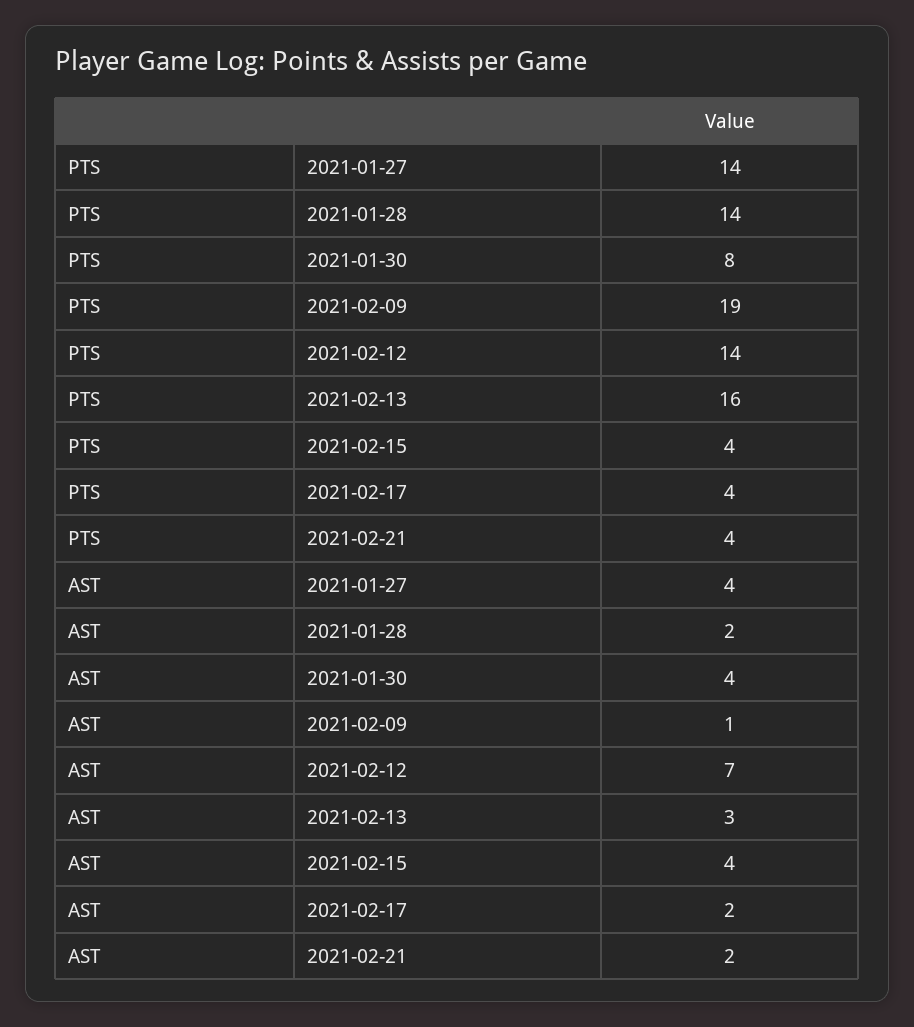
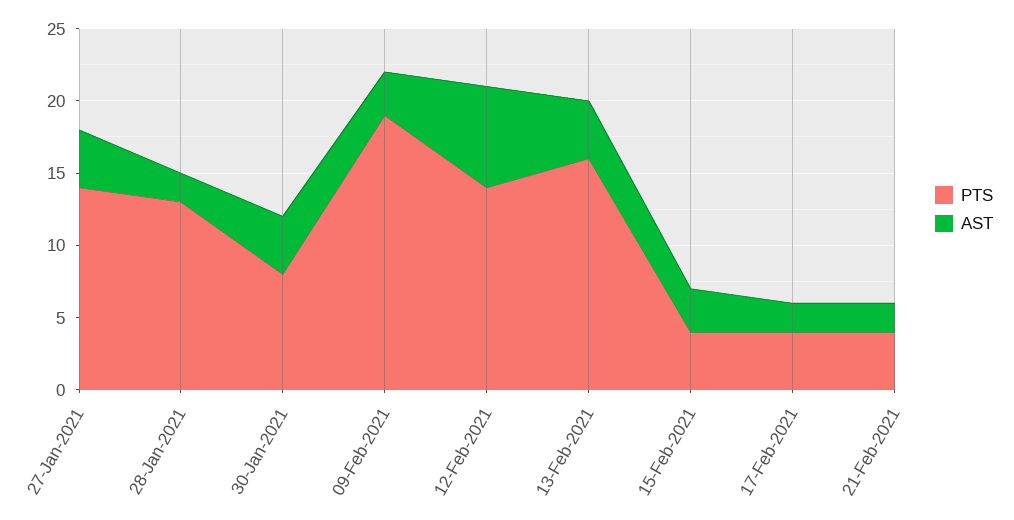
  {
    "PTS": {
      "2021-01-27": 14,
-     "2021-01-28": 14,
+     "2021-01-28": 13,
      "2021-01-30": 8,
      "2021-02-09": 19,
      "2021-02-12": 14,
      "2021-02-13": 16,
      "2021-02-15": 4,
      "2021-02-17": 4,
      "2021-02-21": 4
    },
    "AST": {
      "2021-01-27": 4,
      "2021-01-28": 2,
      "2021-01-30": 4,
-     "2021-02-09": 1,
+     "2021-02-09": 3,
      "2021-02-12": 7,
-     "2021-02-13": 3,
+     "2021-02-13": 4,
-     "2021-02-15": 4,
+     "2021-02-15": 3,
      "2021-02-17": 2,
      "2021-02-21": 2
    }
  }

